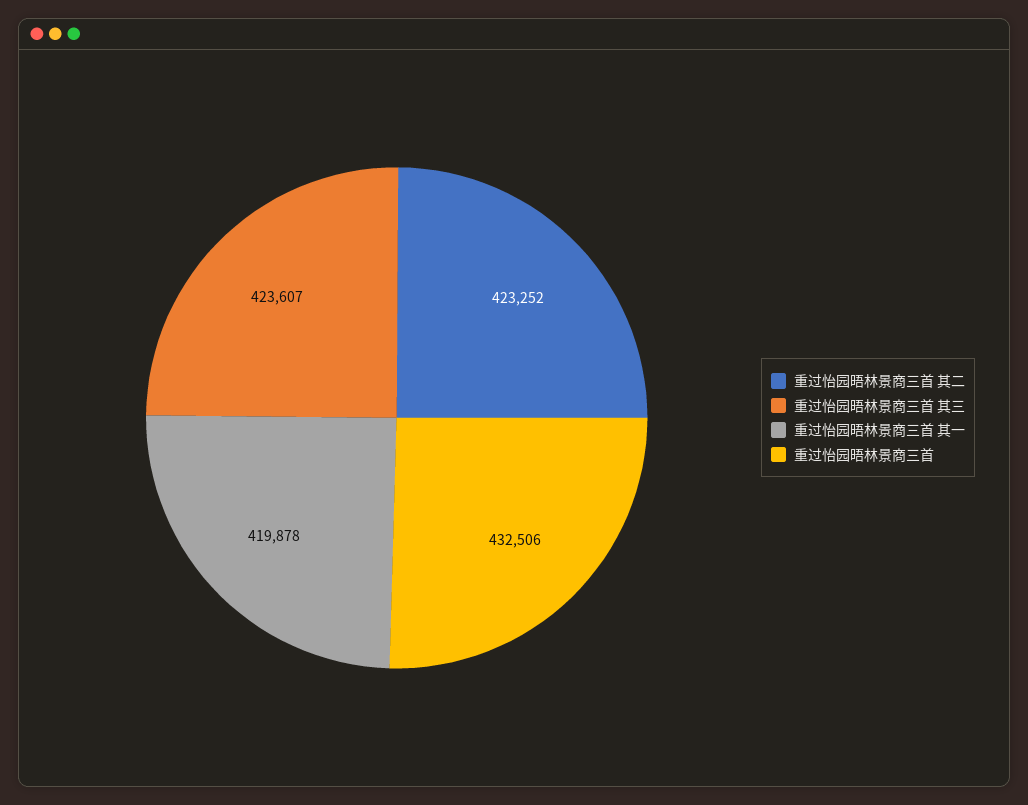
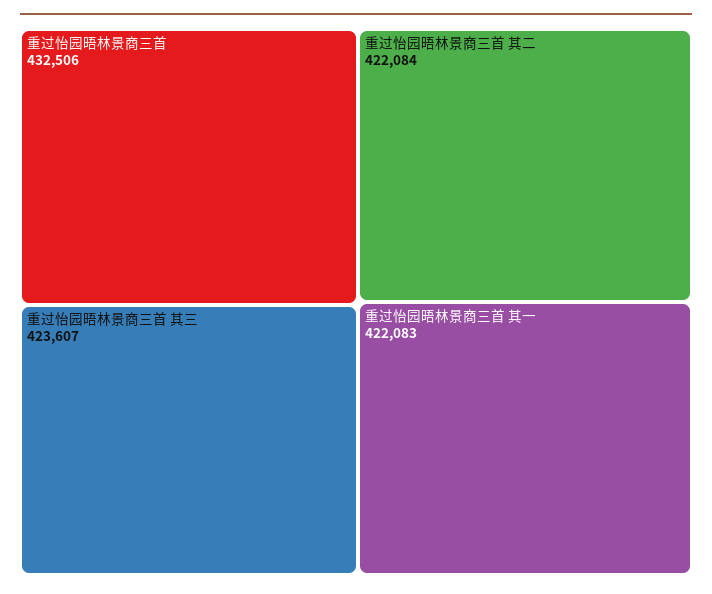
  {
-   "重过怡园晤林景商三首 其二": 423252,
+   "重过怡园晤林景商三首 其二": 422084,
    "重过怡园晤林景商三首 其三": 423607,
-   "重过怡园晤林景商三首 其一": 419878,
+   "重过怡园晤林景商三首 其一": 422083,
    "重过怡园晤林景商三首": 432506
  }

